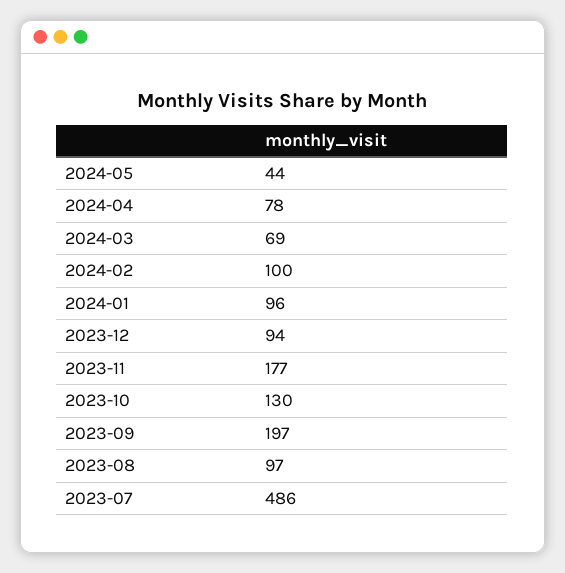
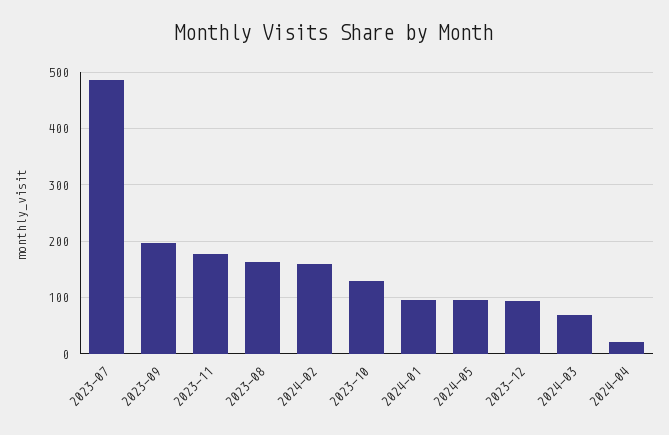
  {
-   "2024-05": 44,
+   "2024-05": 100,
-   "2024-04": 78,
+   "2024-04": 20,
    "2024-03": 69,
-   "2024-02": 100,
+   "2024-02": 160,
    "2024-01": 96,
    "2023-12": 94,
    "2023-11": 177,
    "2023-10": 130,
    "2023-09": 197,
-   "2023-08": 97,
+   "2023-08": 160,
    "2023-07": 486
  }

